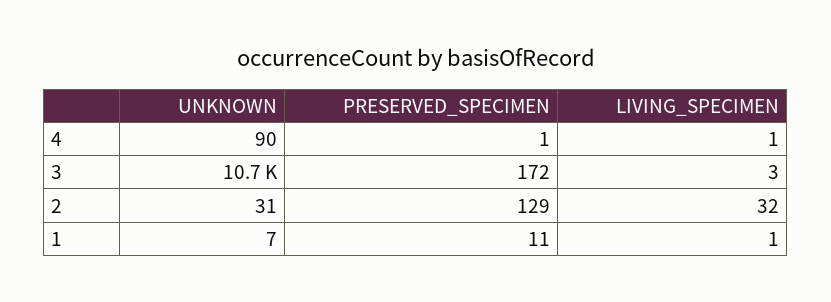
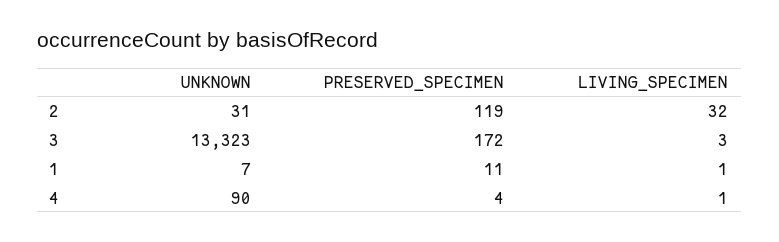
  {
    "UNKNOWN": {
      "4": 90,
-     "3": 10700,
+     "3": 13323,
      "2": 31,
      "1": 7
    },
    "PRESERVED_SPECIMEN": {
-     "4": 1,
+     "4": 4,
      "3": 172,
-     "2": 129,
+     "2": 119,
      "1": 11
    },
    "LIVING_SPECIMEN": {
      "4": 1,
      "3": 3,
      "2": 32,
      "1": 1
    }
  }

